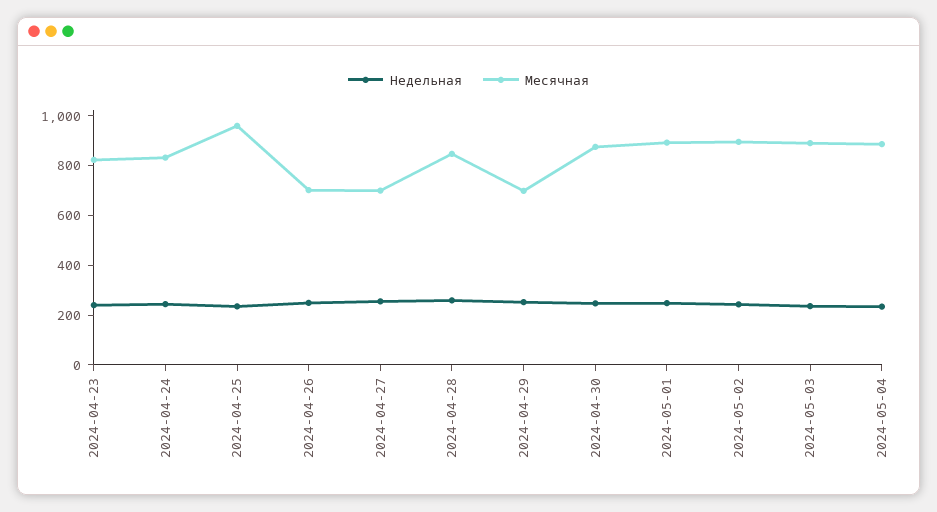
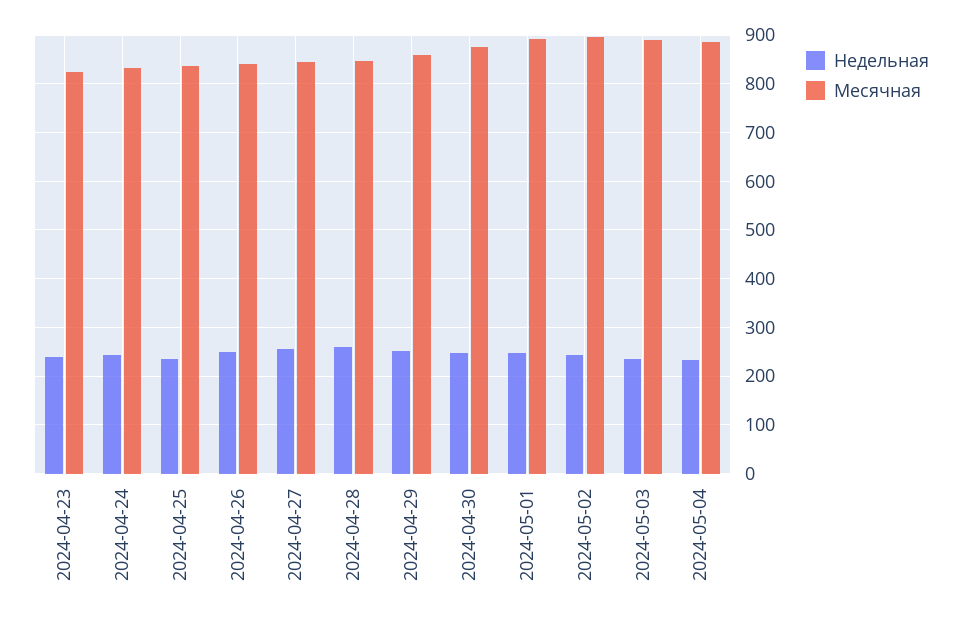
  {
    "Недельная": {
      "2024-04-23": 240,
      "2024-04-24": 240,
      "2024-04-25": 240,
      "2024-04-26": 240,
      "2024-04-27": 260,
      "2024-04-28": 260,
      "2024-04-29": 260,
      "2024-04-30": 240,
      "2024-05-01": 240,
      "2024-05-02": 240,
      "2024-05-03": 240,
      "2024-05-04": 240
    },
    "Месячная": {
      "2024-04-23": 820,
      "2024-04-24": 840,
-     "2024-04-25": 950,
+     "2024-04-25": 840,
-     "2024-04-26": 700,
+     "2024-04-26": 840,
-     "2024-04-27": 700,
+     "2024-04-27": 840,
      "2024-04-28": 840,
-     "2024-04-29": 700,
+     "2024-04-29": 860,
      "2024-04-30": 880,
      "2024-05-01": 900,
      "2024-05-02": 900,
      "2024-05-03": 900,
      "2024-05-04": 880
    }
  }

